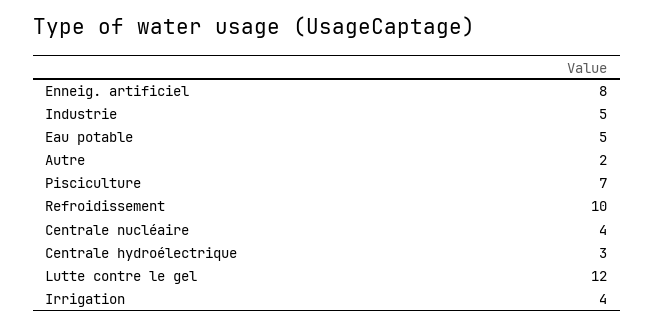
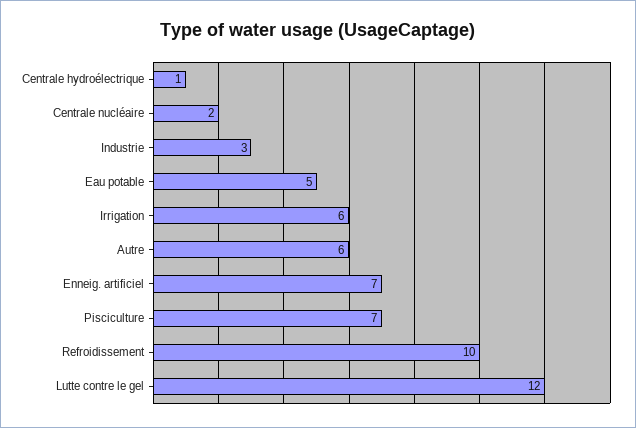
  {
-   "Enneig. artificiel": 8,
+   "Enneig. artificiel": 7,
-   "Industrie": 5,
+   "Industrie": 3,
    "Eau potable": 5,
-   "Autre": 2,
+   "Autre": 6,
    "Pisciculture": 7,
    "Refroidissement": 10,
-   "Centrale nucléaire": 4,
+   "Centrale nucléaire": 2,
-   "Centrale hydroélectrique": 3,
+   "Centrale hydroélectrique": 1,
    "Lutte contre le gel": 12,
-   "Irrigation": 4
+   "Irrigation": 6
  }

